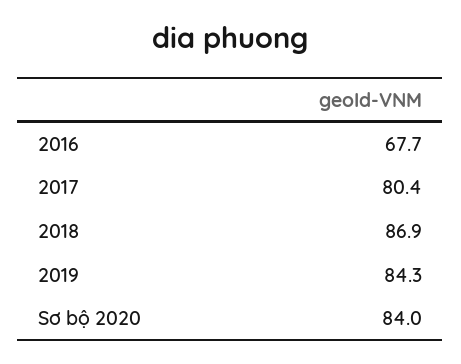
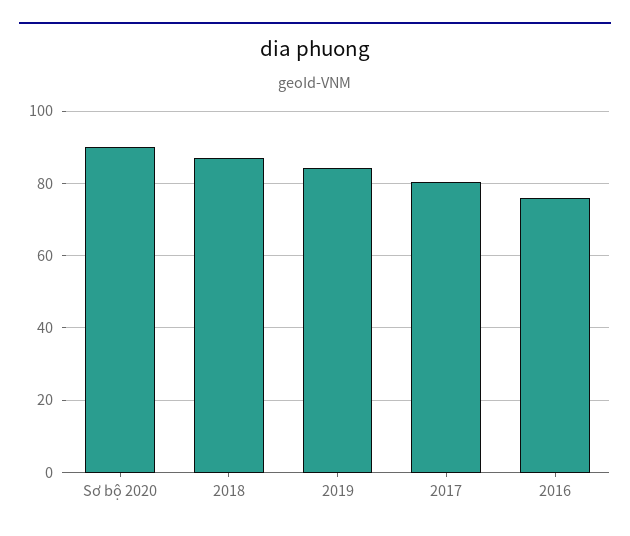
  {
-   "2016": 67.7,
+   "2016": 76,
    "2017": 80.4,
    "2018": 86.9,
    "2019": 84.3,
-   "Sơ bộ 2020": 84
+   "Sơ bộ 2020": 90
  }

